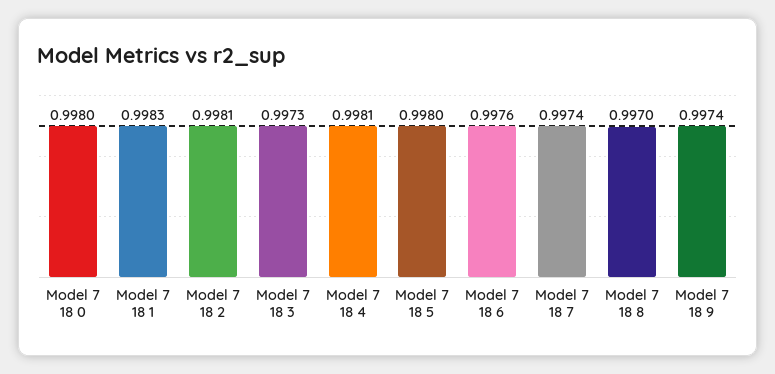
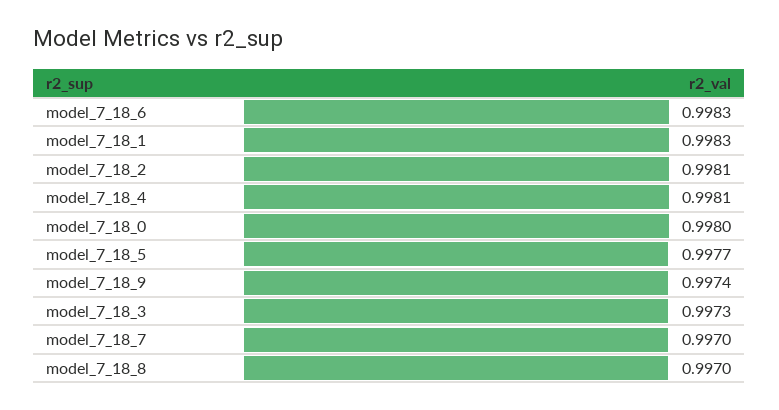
  {
    "Model 7 18 0": 0.998,
    "Model 7 18 1": 0.9983,
    "Model 7 18 2": 0.9981,
    "Model 7 18 3": 0.9973,
    "Model 7 18 4": 0.9981,
-   "Model 7 18 5": 0.998,
+   "Model 7 18 5": 0.9977,
-   "Model 7 18 6": 0.9976,
+   "Model 7 18 6": 0.9983,
-   "Model 7 18 7": 0.9974,
+   "Model 7 18 7": 0.997,
    "Model 7 18 8": 0.997,
    "Model 7 18 9": 0.9974
  }

